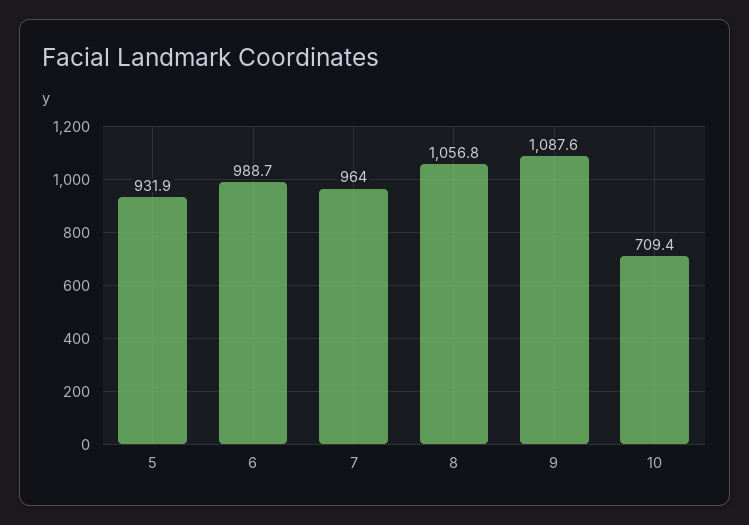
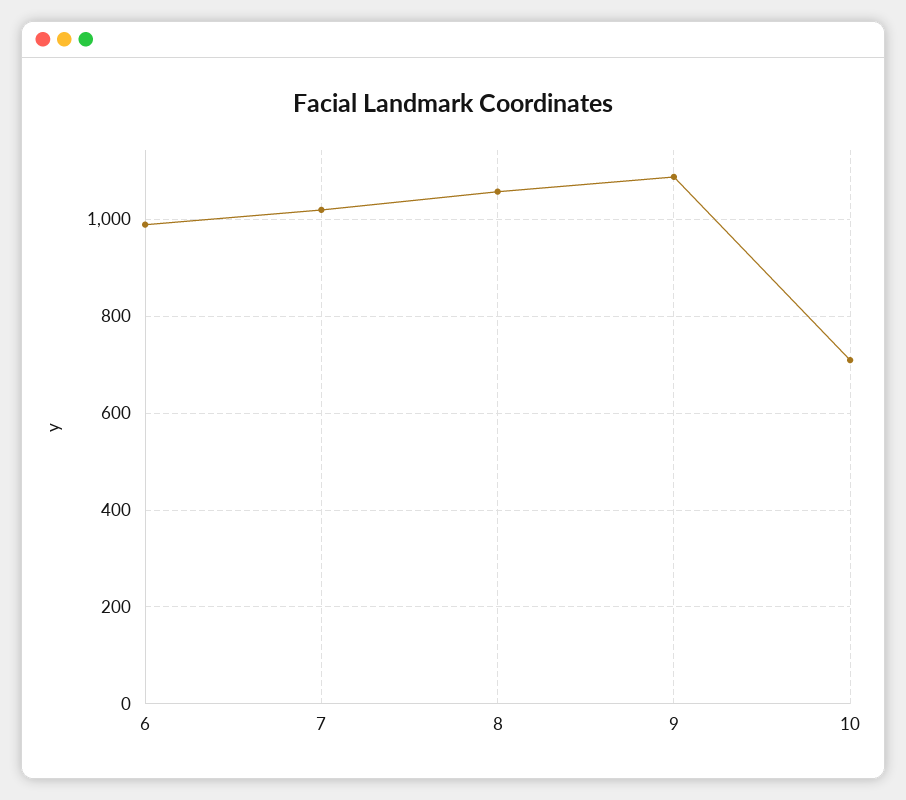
  {
-   "5": 931.9,
    "6": 988.7,
-   "7": 964,
+   "7": 1020,
    "8": 1056.8,
    "9": 1087.6,
    "10": 709.4
  }

